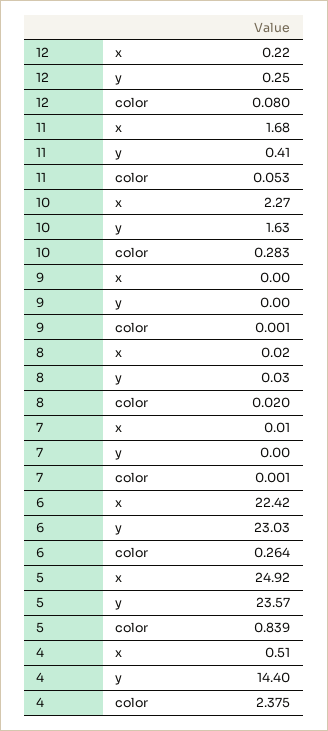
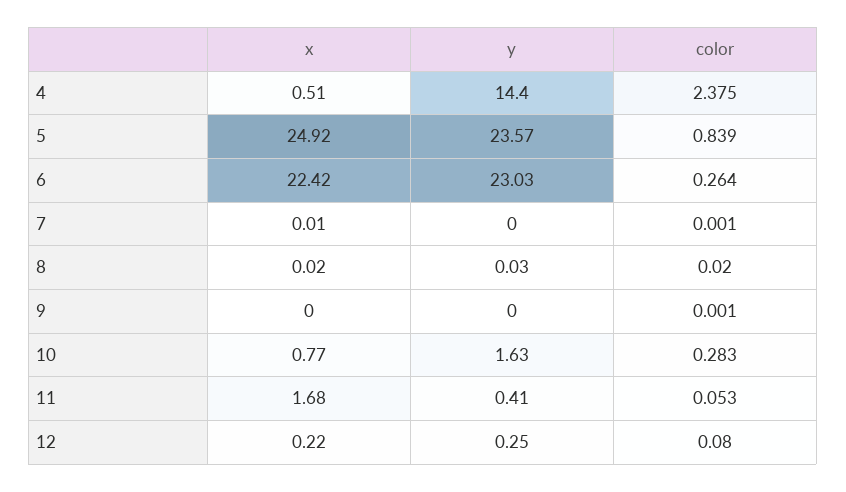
  {
    "12": {
      "x": 0.22,
      "y": 0.25,
      "color": 0.08
    },
    "11": {
      "x": 1.68,
      "y": 0.41,
      "color": 0.053
    },
    "10": {
-     "x": 2.27,
+     "x": 0.77,
      "y": 1.63,
      "color": 0.283
    },
    "9": {
      "x": 0,
      "y": 0,
      "color": 0.001
    },
    "8": {
      "x": 0.02,
      "y": 0.03,
      "color": 0.02
    },
    "7": {
      "x": 0.01,
      "y": 0,
      "color": 0.001
    },
    "6": {
      "x": 22.42,
      "y": 23.03,
      "color": 0.264
    },
    "5": {
      "x": 24.92,
      "y": 23.57,
      "color": 0.839
    },
    "4": {
      "x": 0.51,
      "y": 14.4,
      "color": 2.375
    }
  }

